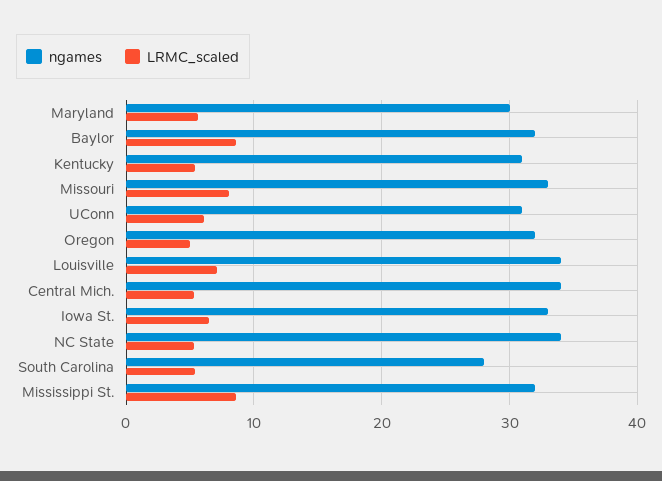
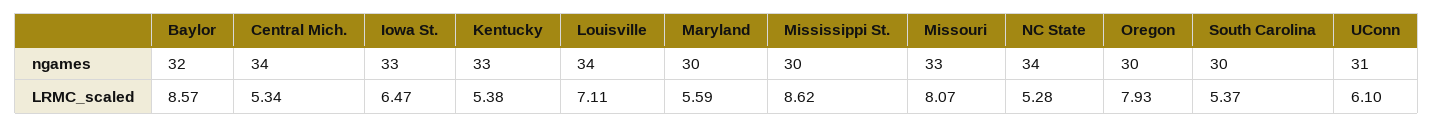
  {
    "ngames": {
      "Maryland": 30,
      "Baylor": 32,
-     "Kentucky": 31,
+     "Kentucky": 33,
      "Missouri": 33,
      "UConn": 31,
-     "Oregon": 32,
+     "Oregon": 30,
      "Louisville": 34,
      "Central Mich.": 34,
      "Iowa St.": 33,
      "NC State": 34,
-     "South Carolina": 28,
+     "South Carolina": 30,
-     "Mississippi St.": 32
+     "Mississippi St.": 30
    },
    "LRMC_scaled": {
      "Maryland": 5.59,
      "Baylor": 8.57,
      "Kentucky": 5.38,
      "Missouri": 8.07,
      "UConn": 6.1,
-     "Oregon": 5,
+     "Oregon": 7.93,
      "Louisville": 7.11,
      "Central Mich.": 5.34,
      "Iowa St.": 6.47,
      "NC State": 5.28,
      "South Carolina": 5.37,
      "Mississippi St.": 8.62
    }
  }

